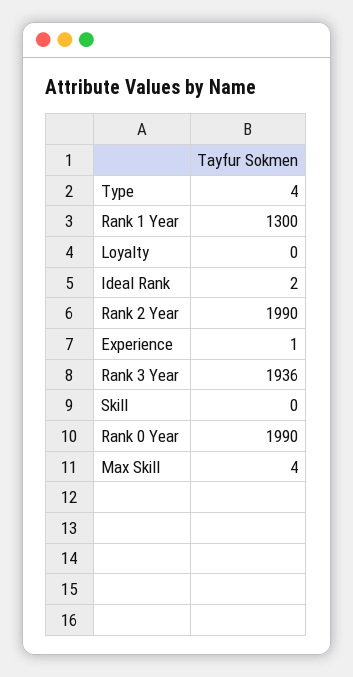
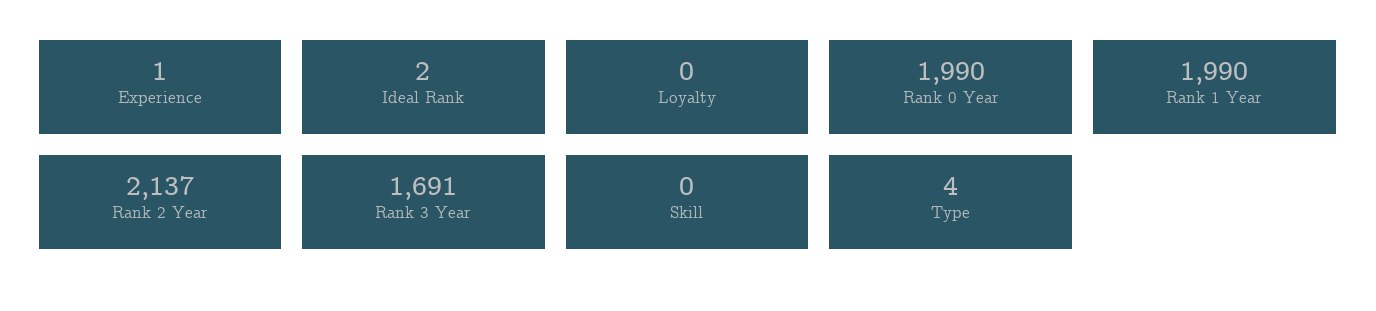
  {
    "Type": 4,
-   "Rank 1 Year": 1300,
+   "Rank 1 Year": 1990,
    "Loyalty": 0,
    "Ideal Rank": 2,
-   "Rank 2 Year": 1990,
+   "Rank 2 Year": 2137,
    "Experience": 1,
-   "Rank 3 Year": 1936,
+   "Rank 3 Year": 1691,
    "Skill": 0,
-   "Rank 0 Year": 1990,
+   "Rank 0 Year": 1990
-   "Max Skill": 4
  }

